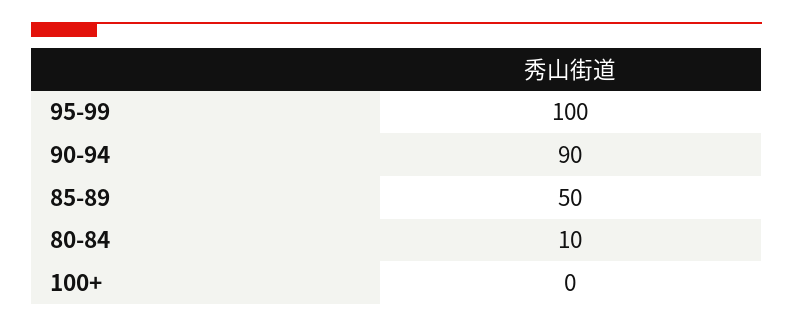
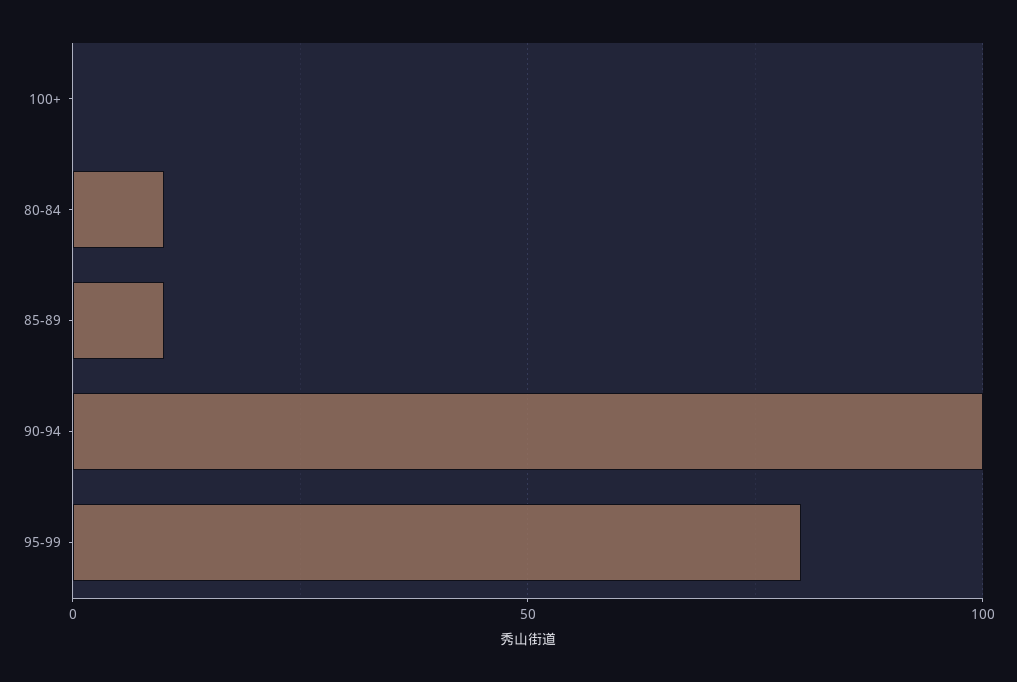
  {
-   "95-99": 100,
+   "95-99": 80,
-   "90-94": 90,
+   "90-94": 100,
-   "85-89": 50,
+   "85-89": 10,
    "80-84": 10,
    "100+": 0
  }

